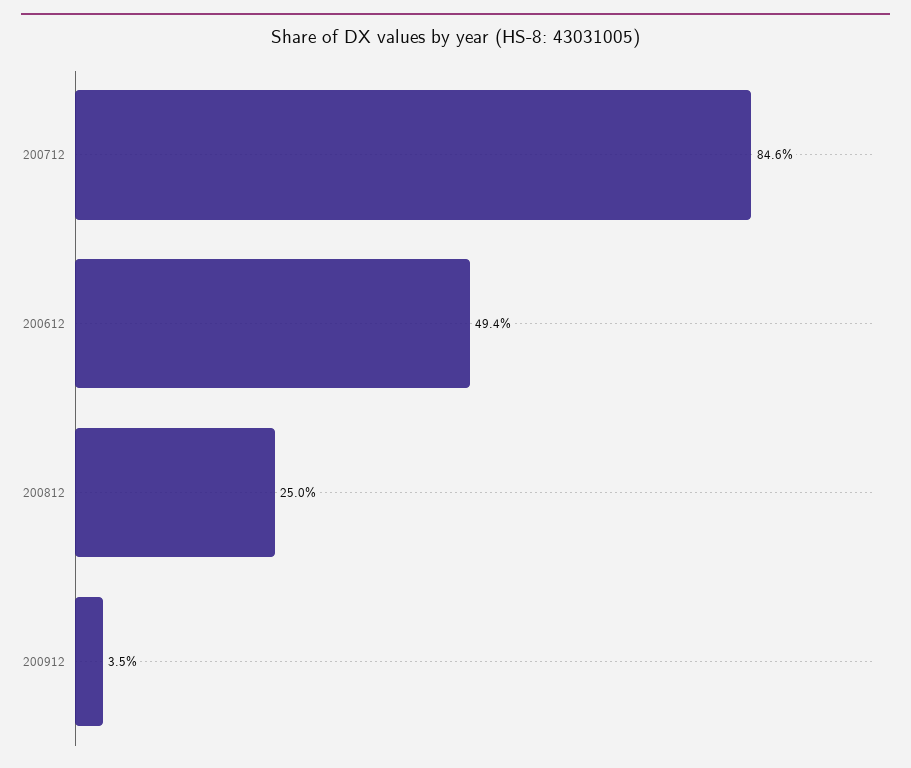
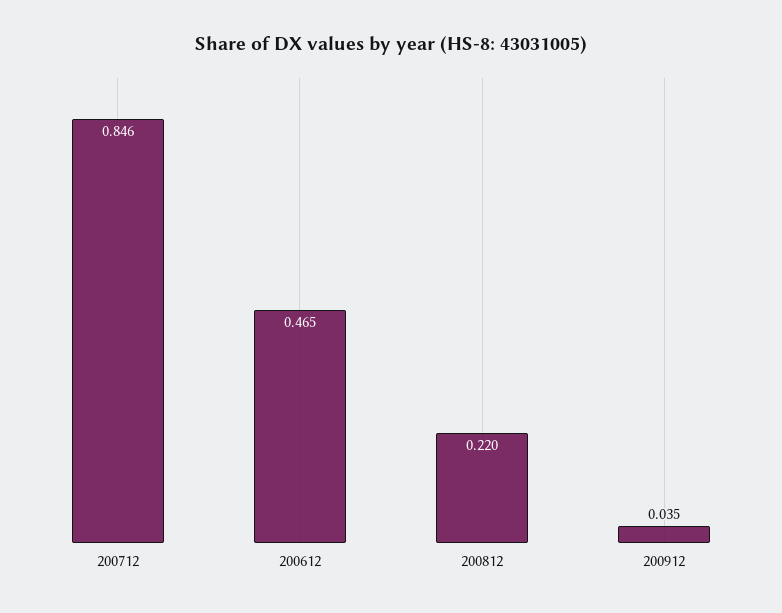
  {
    "200712": 0.846,
-   "200612": 0.494,
+   "200612": 0.465,
-   "200812": 0.25,
+   "200812": 0.22,
    "200912": 0.035
  }

